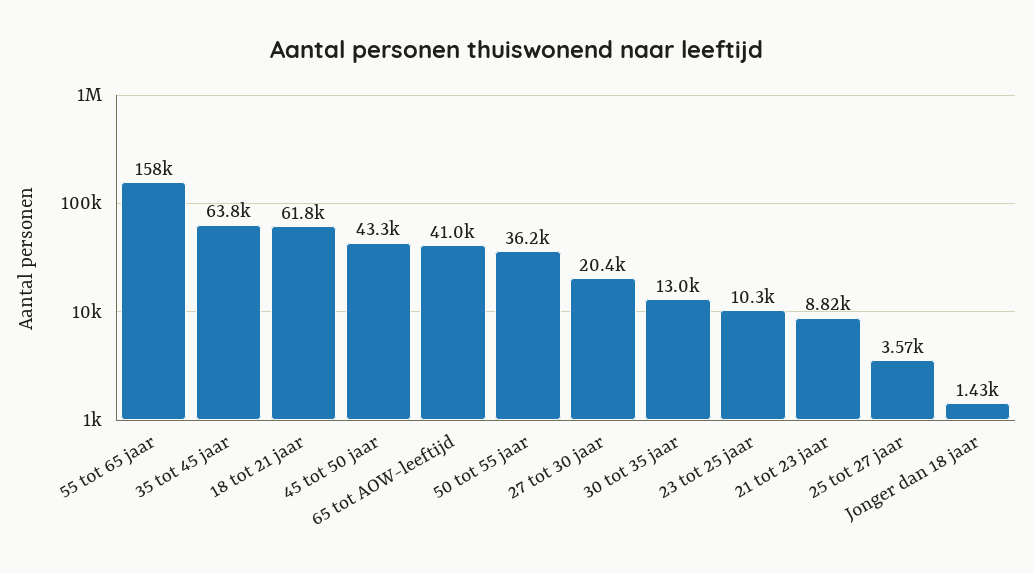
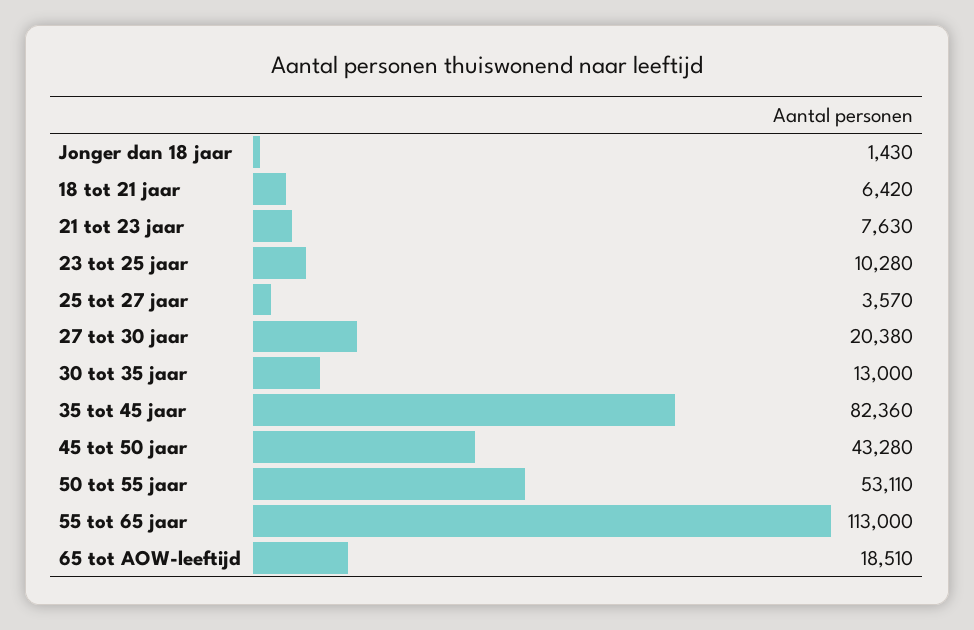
  {
-   "55 tot 65 jaar": 158000,
+   "55 tot 65 jaar": 113000,
-   "35 tot 45 jaar": 63800,
+   "35 tot 45 jaar": 82360,
-   "18 tot 21 jaar": 61800,
+   "18 tot 21 jaar": 6420,
    "45 tot 50 jaar": 43280,
-   "65 tot AOW-leeftijd": 41000,
+   "65 tot AOW-leeftijd": 18510,
-   "50 tot 55 jaar": 36200,
+   "50 tot 55 jaar": 53110,
    "27 tot 30 jaar": 20380,
    "30 tot 35 jaar": 13000,
    "23 tot 25 jaar": 10280,
-   "21 tot 23 jaar": 8820,
+   "21 tot 23 jaar": 7630,
    "25 tot 27 jaar": 3570,
    "Jonger dan 18 jaar": 1430
  }

